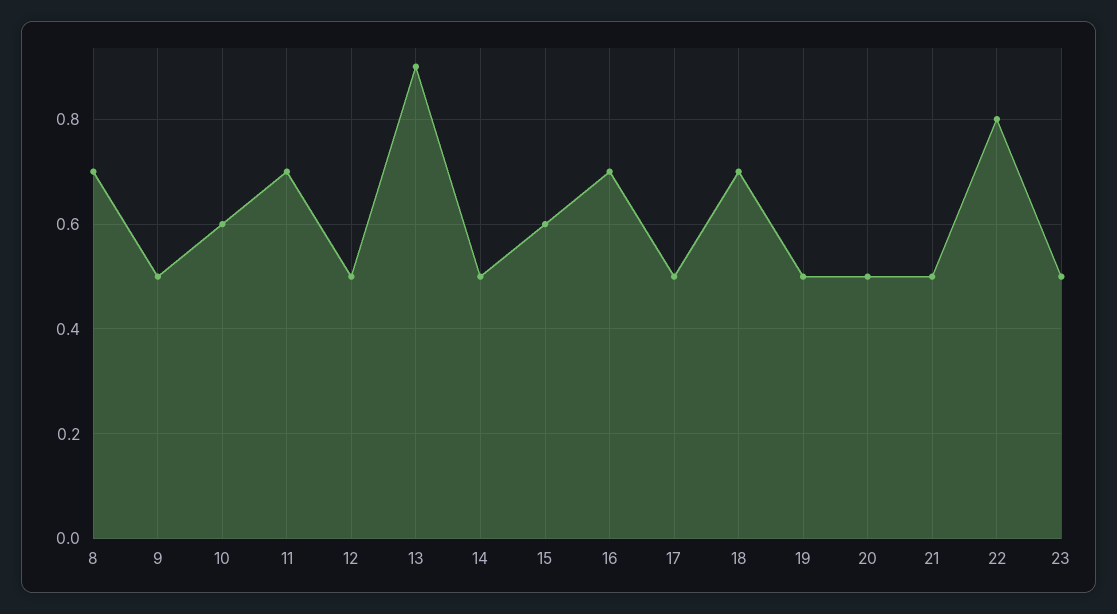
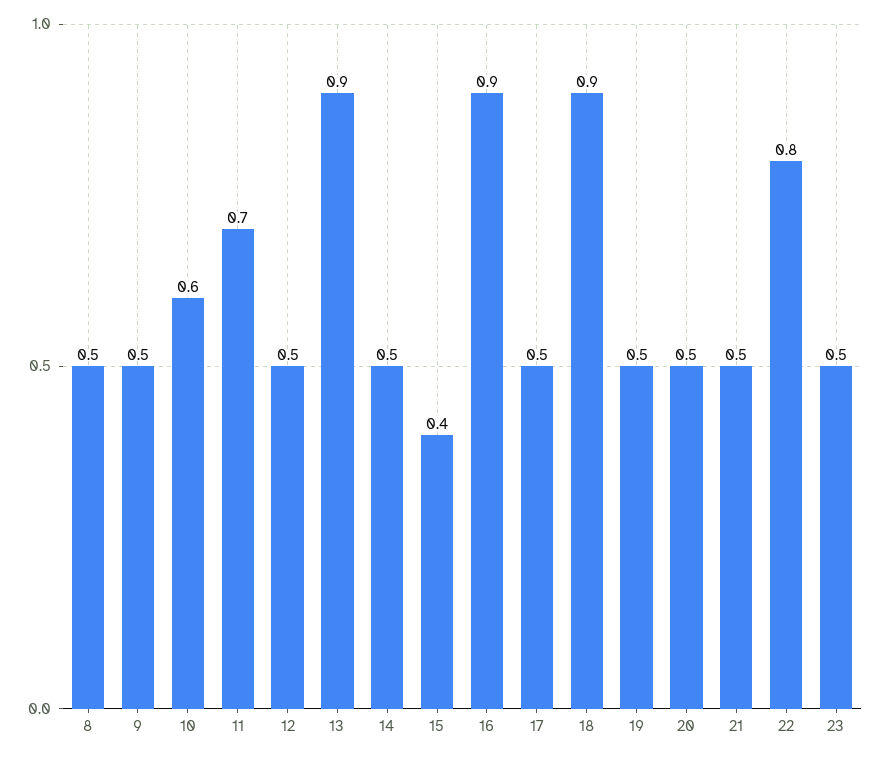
  {
-   "8": 0.7,
+   "8": 0.5,
    "9": 0.5,
    "10": 0.6,
    "11": 0.7,
    "12": 0.5,
    "13": 0.9,
    "14": 0.5,
-   "15": 0.6,
+   "15": 0.4,
-   "16": 0.7,
+   "16": 0.9,
    "17": 0.5,
-   "18": 0.7,
+   "18": 0.9,
    "19": 0.5,
    "20": 0.5,
    "21": 0.5,
    "22": 0.8,
    "23": 0.5
  }

